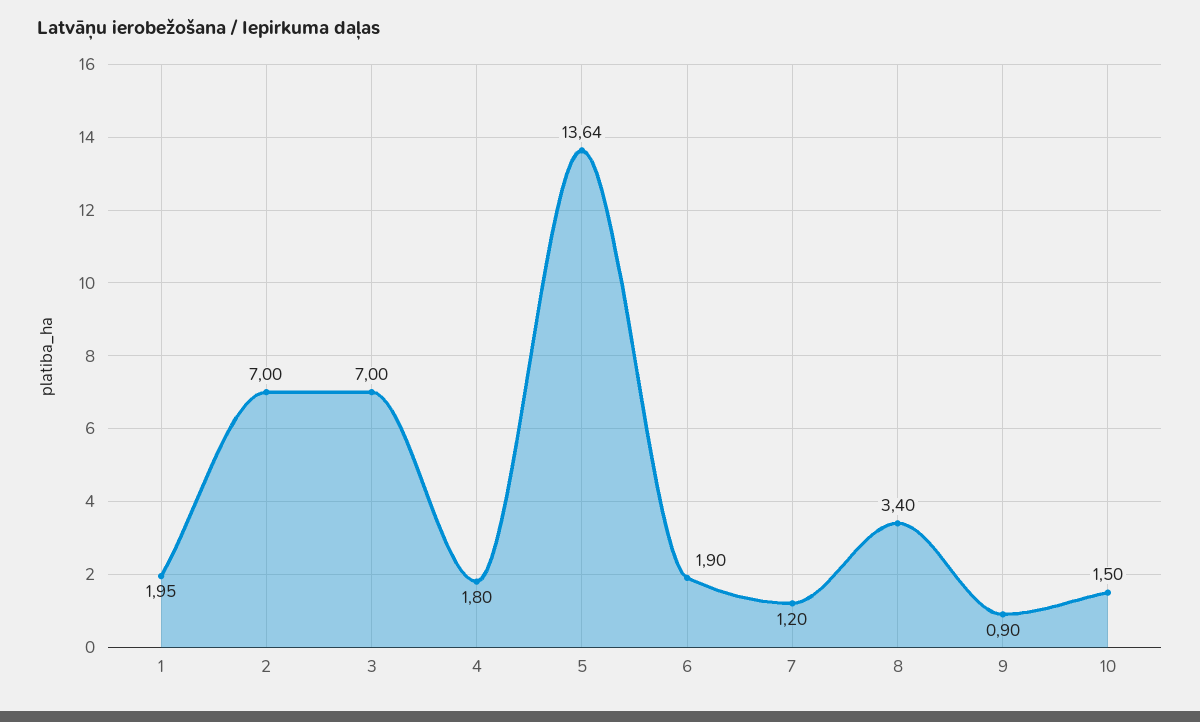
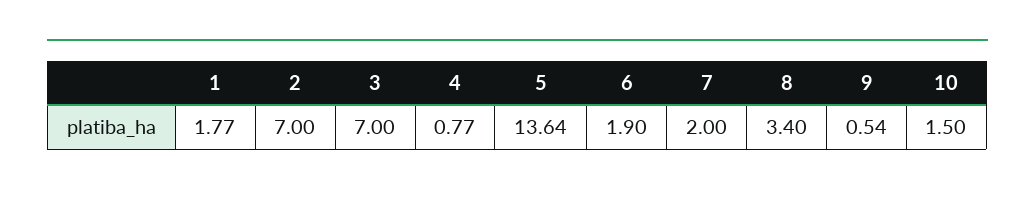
  {
-   "1": 1.95,
+   "1": 1.77,
    "2": 7,
    "3": 7,
-   "4": 1.8,
+   "4": 0.77,
    "5": 13.64,
    "6": 1.9,
-   "7": 1.2,
+   "7": 2,
    "8": 3.4,
-   "9": 0.9,
+   "9": 0.54,
    "10": 1.5
  }

